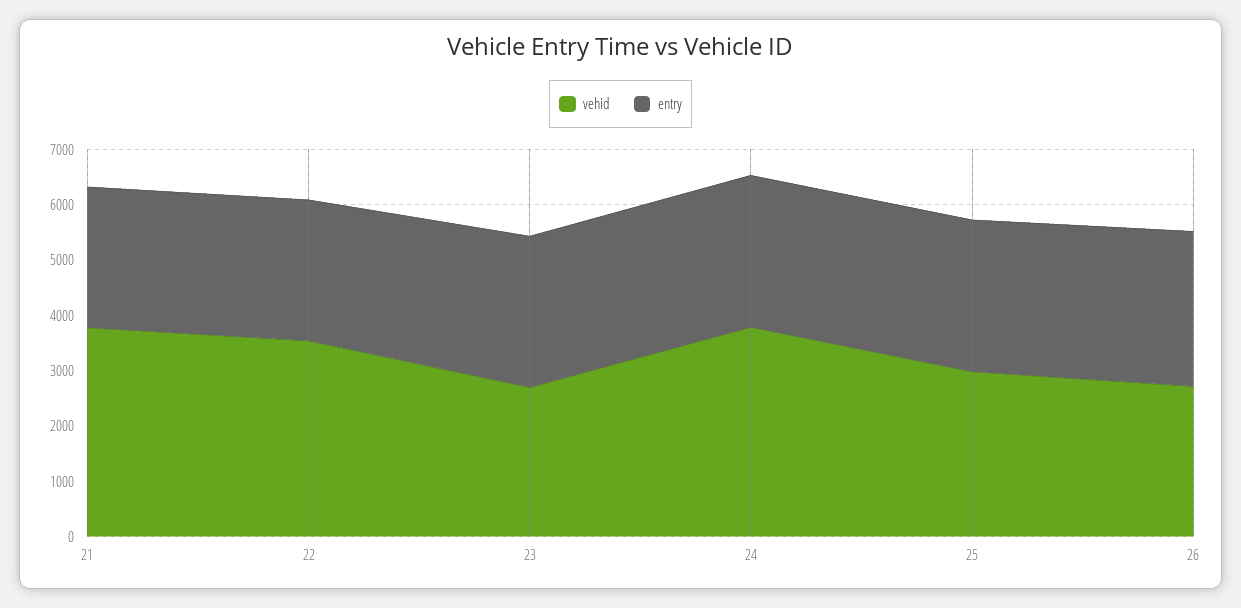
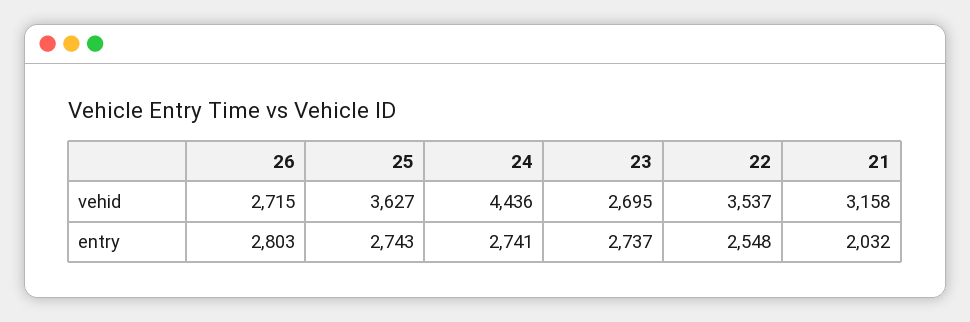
  {
    "vehid": {
-     "21": 3800,
+     "21": 3158,
      "22": 3537,
      "23": 2695,
-     "24": 3800,
+     "24": 4436,
-     "25": 3000,
+     "25": 3627,
      "26": 2715
    },
    "entry": {
-     "21": 2600,
+     "21": 2032,
      "22": 2548,
      "23": 2737,
      "24": 2741,
      "25": 2743,
      "26": 2803
    }
  }

